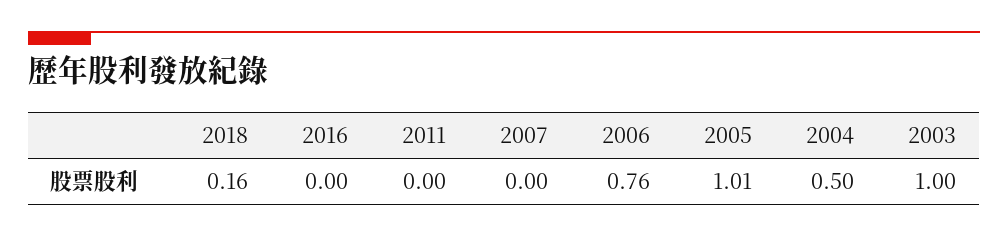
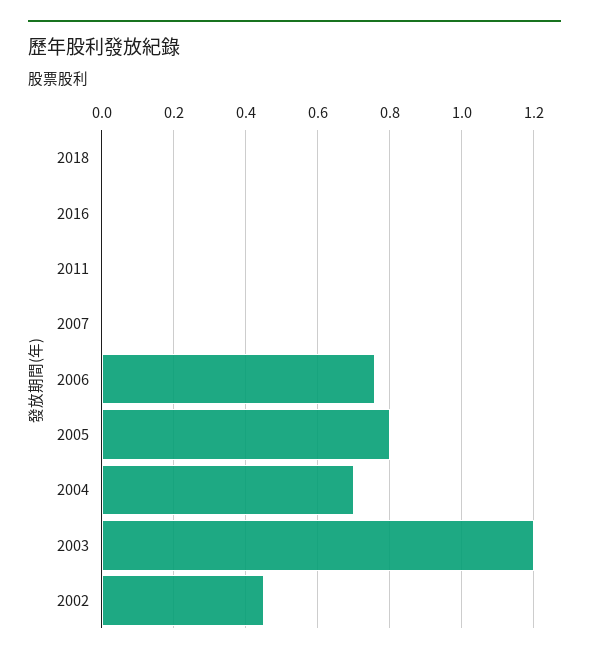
  {
-   "2018": 0.16,
+   "2018": 0,
    "2016": 0,
    "2011": 0,
    "2007": 0,
    "2006": 0.76,
-   "2005": 1.01,
+   "2005": 0.8,
-   "2004": 0.5,
+   "2004": 0.7,
-   "2003": 1
+   "2003": 1.2,
+   "2002": 0.45
  }

